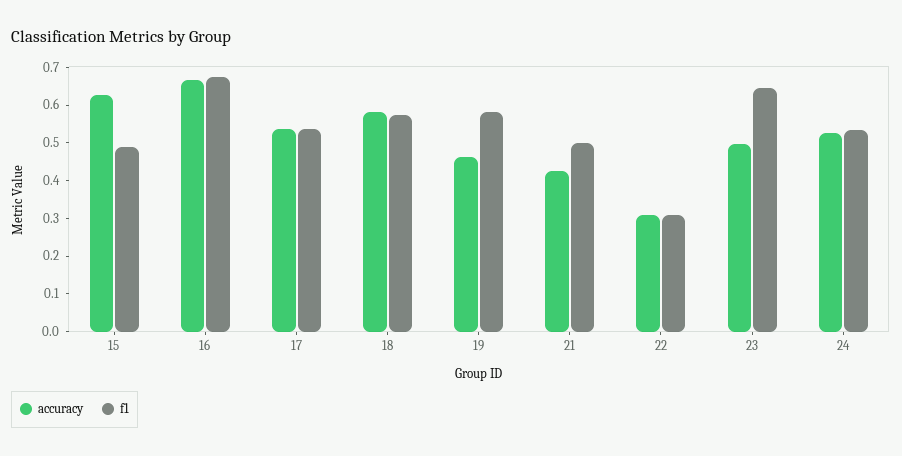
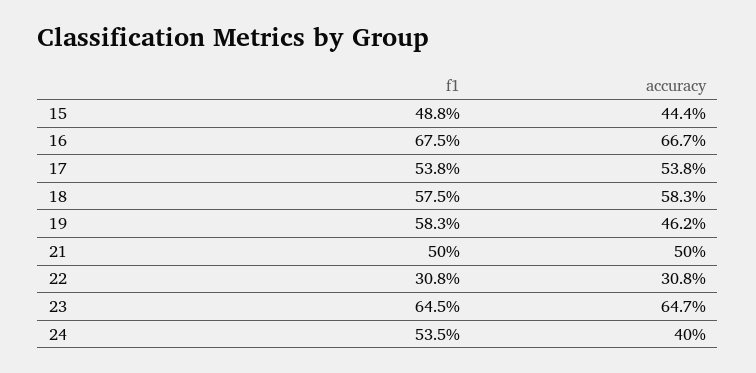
  {
    "accuracy": {
-     "15": 0.625,
+     "15": 0.444,
      "16": 0.667,
      "17": 0.538,
      "18": 0.583,
      "19": 0.462,
-     "21": 0.425,
+     "21": 0.5,
      "22": 0.308,
-     "23": 0.5,
+     "23": 0.647,
-     "24": 0.525
+     "24": 0.4
    },
    "f1": {
      "15": 0.488,
      "16": 0.675,
      "17": 0.538,
      "18": 0.575,
      "19": 0.583,
      "21": 0.5,
      "22": 0.308,
      "23": 0.645,
      "24": 0.535
    }
  }

